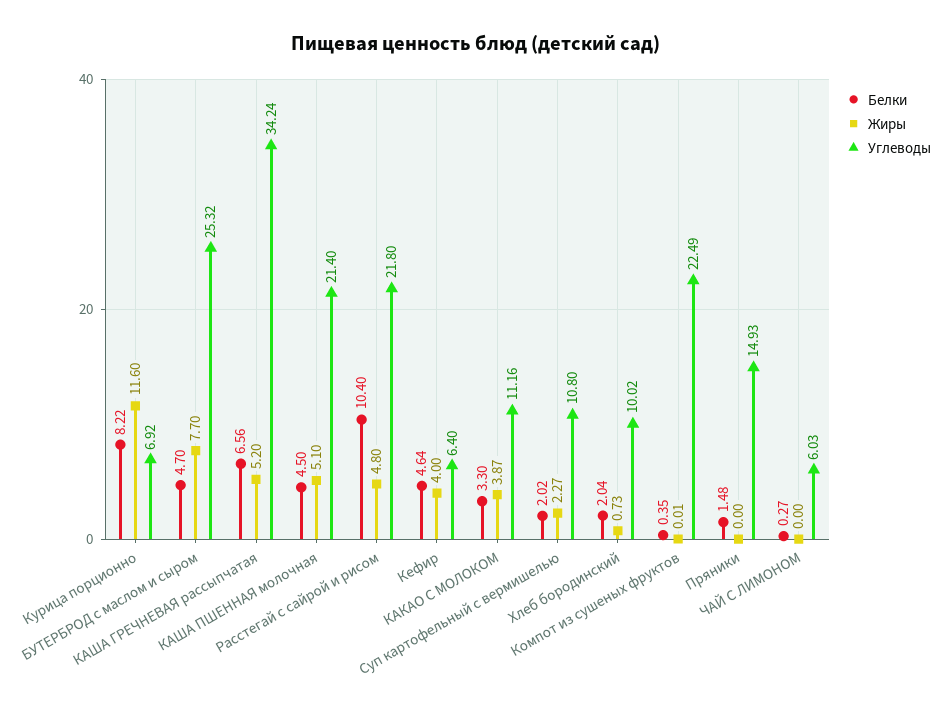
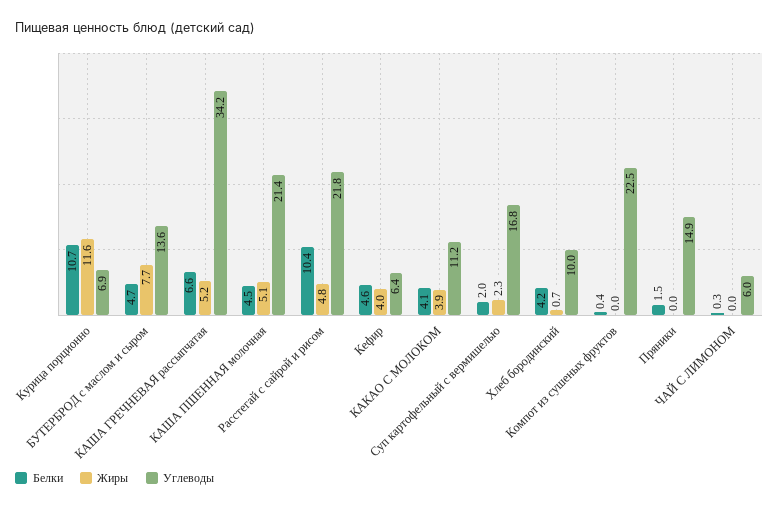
  {
    "Белки": {
-     "Курица порционно": 8.22,
+     "Курица порционно": 10.7,
      "БУТЕРБРОД с маслом и сыром": 4.7,
      "КАША ГРЕЧНЕВАЯ рассыпчатая": 6.56,
      "КАША ПШЕННАЯ молочная": 4.5,
      "Расстегай с сайрой и рисом": 10.4,
      "Кефир": 4.64,
-     "КАКАО С МОЛОКОМ": 3.3,
+     "КАКАО С МОЛОКОМ": 4.1,
      "Суп картофельный с вермишелью": 2.02,
-     "Хлеб бородинский": 2.04,
+     "Хлеб бородинский": 4.2,
      "Компот из сушеных фруктов": 0.35,
      "Пряники": 1.48,
      "ЧАЙ С ЛИМОНОМ": 0.27
    },
    "Жиры": {
      "Курица порционно": 11.6,
      "БУТЕРБРОД с маслом и сыром": 7.7,
      "КАША ГРЕЧНЕВАЯ рассыпчатая": 5.2,
      "КАША ПШЕННАЯ молочная": 5.1,
      "Расстегай с сайрой и рисом": 4.8,
      "Кефир": 4,
      "КАКАО С МОЛОКОМ": 3.87,
      "Суп картофельный с вермишелью": 2.27,
      "Хлеб бородинский": 0.73,
      "Компот из сушеных фруктов": 0.01,
      "Пряники": 0,
      "ЧАЙ С ЛИМОНОМ": 0
    },
    "Углеводы": {
      "Курица порционно": 6.92,
-     "БУТЕРБРОД с маслом и сыром": 25.32,
+     "БУТЕРБРОД с маслом и сыром": 13.6,
      "КАША ГРЕЧНЕВАЯ рассыпчатая": 34.24,
      "КАША ПШЕННАЯ молочная": 21.4,
      "Расстегай с сайрой и рисом": 21.8,
      "Кефир": 6.4,
      "КАКАО С МОЛОКОМ": 11.16,
-     "Суп картофельный с вермишелью": 10.8,
+     "Суп картофельный с вермишелью": 16.8,
      "Хлеб бородинский": 10.02,
      "Компот из сушеных фруктов": 22.49,
      "Пряники": 14.93,
      "ЧАЙ С ЛИМОНОМ": 6.03
    }
  }

